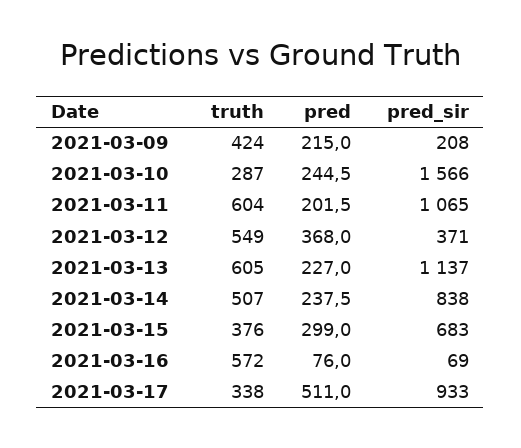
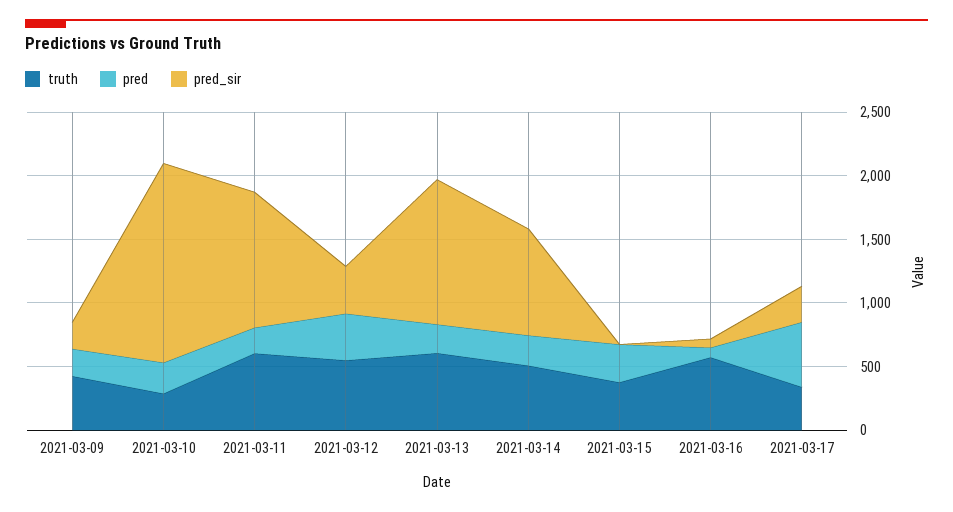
  {
    "truth": {
      "2021-03-09": 424,
      "2021-03-10": 287,
      "2021-03-11": 604,
      "2021-03-12": 549,
      "2021-03-13": 605,
      "2021-03-14": 507,
      "2021-03-15": 376,
      "2021-03-16": 572,
      "2021-03-17": 338
    },
    "pred": {
      "2021-03-09": 215,
      "2021-03-10": 244.5,
      "2021-03-11": 201.5,
      "2021-03-12": 368,
      "2021-03-13": 227,
      "2021-03-14": 237.5,
      "2021-03-15": 299,
      "2021-03-16": 76,
      "2021-03-17": 511
    },
    "pred_sir": {
      "2021-03-09": 208,
      "2021-03-10": 1566,
      "2021-03-11": 1065,
      "2021-03-12": 371,
      "2021-03-13": 1137,
      "2021-03-14": 838,
-     "2021-03-15": 683,
+     "2021-03-15": 0,
      "2021-03-16": 69,
-     "2021-03-17": 933
+     "2021-03-17": 300
    }
  }

